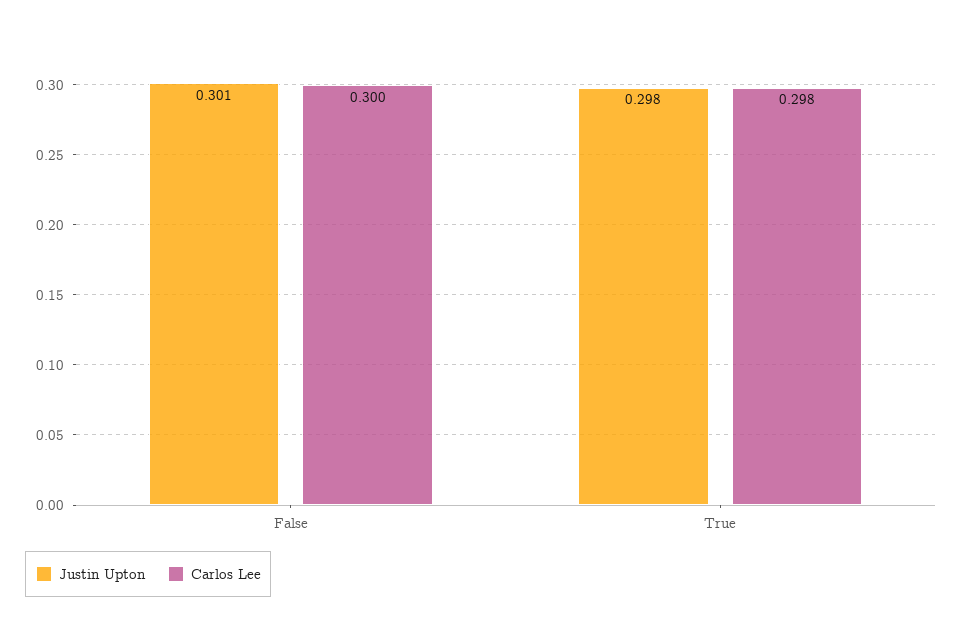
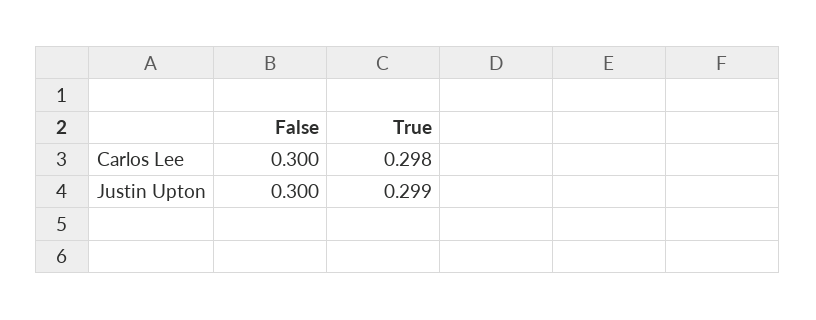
  {
    "Justin Upton": {
-     "False": 0.301,
+     "False": 0.3,
-     "True": 0.298
+     "True": 0.299
    },
    "Carlos Lee": {
      "False": 0.3,
      "True": 0.298
    }
  }

